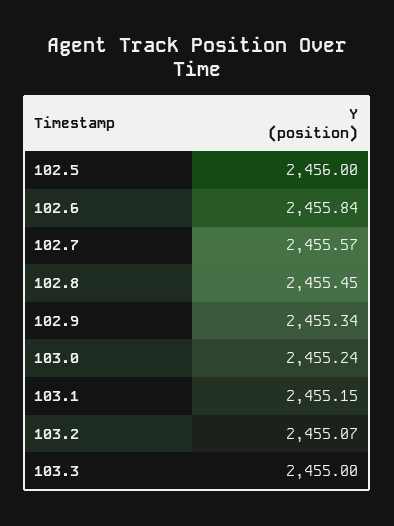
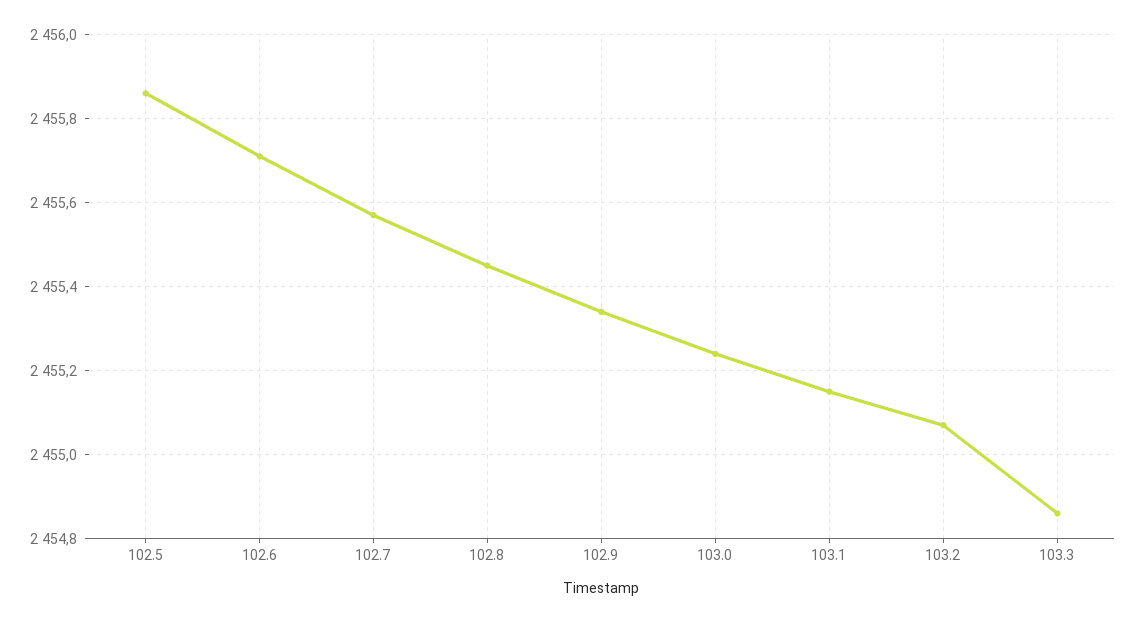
  {
-   "102.5": 2456,
+   "102.5": 2455.85,
-   "102.6": 2455.84,
+   "102.6": 2455.7,
    "102.7": 2455.57,
    "102.8": 2455.45,
    "102.9": 2455.34,
    "103.0": 2455.24,
    "103.1": 2455.15,
    "103.2": 2455.07,
-   "103.3": 2455
+   "103.3": 2454.85
  }

